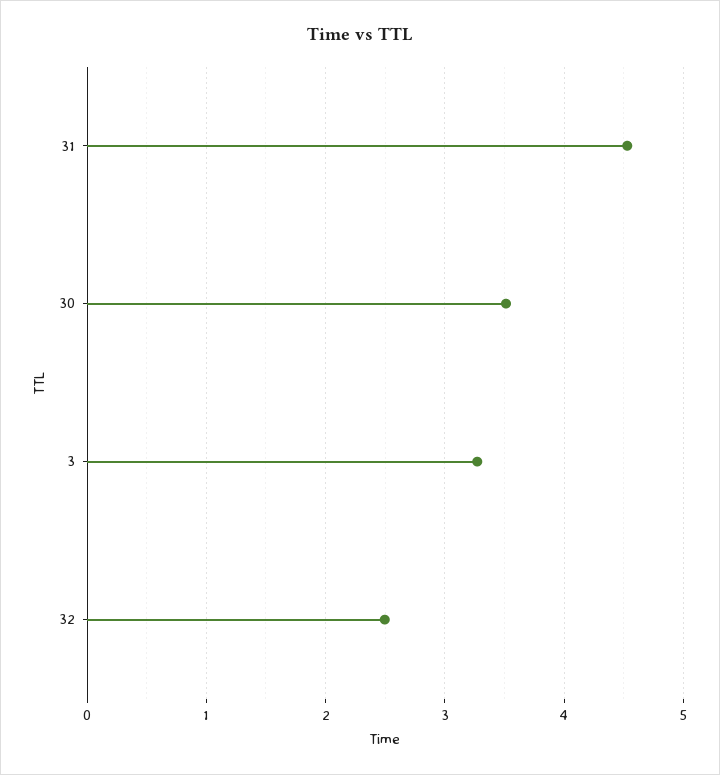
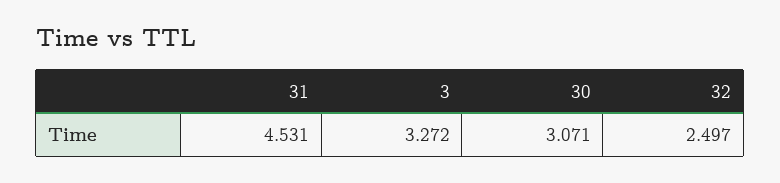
  {
    "31": 4.531,
-   "30": 3.5,
+   "30": 3.071,
    "3": 3.272,
    "32": 2.497
  }

